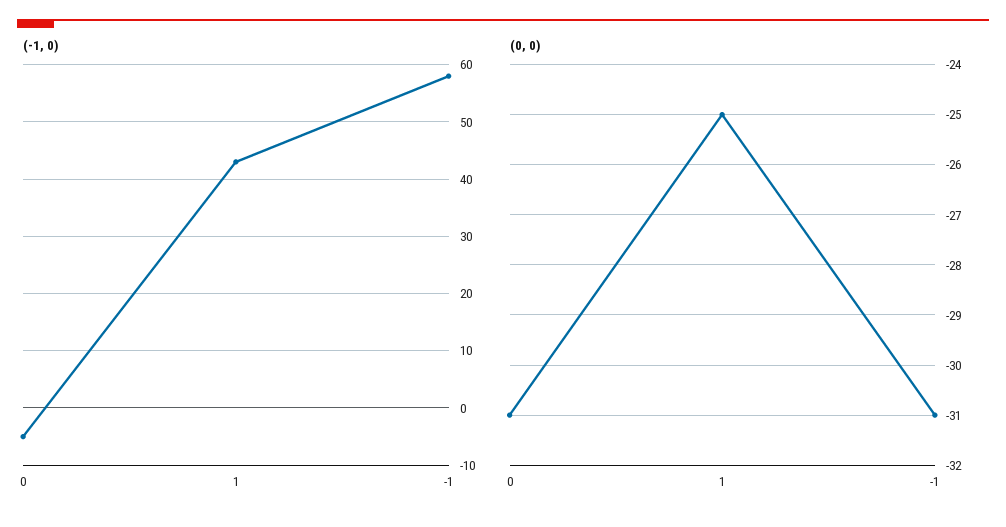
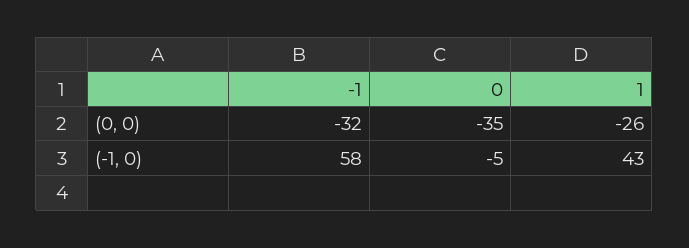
  {
    "(-1, 0)": {
      "0": -5,
      "1": 43,
      "-1": 58
    },
    "(0, 0)": {
-     "0": -31,
+     "0": -35,
-     "1": -25,
+     "1": -26,
-     "-1": -31
+     "-1": -32
    }
  }

